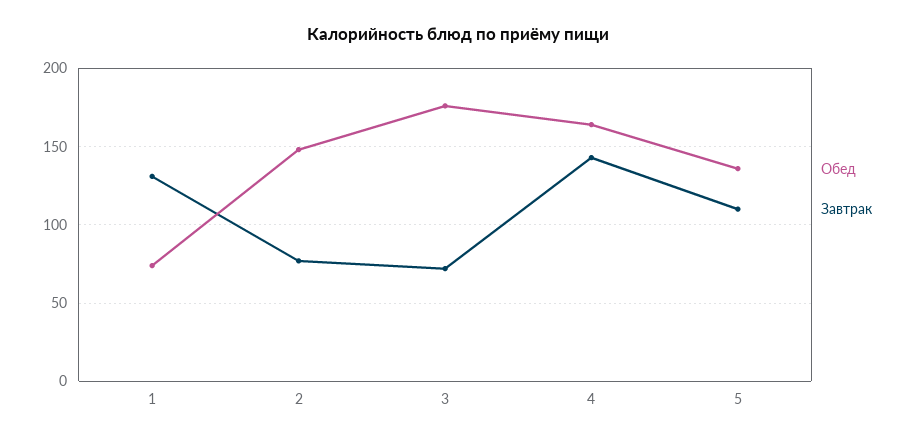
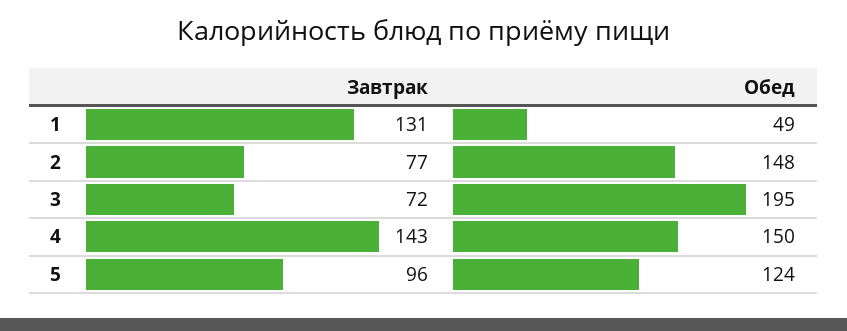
  {
    "Обед": {
-     "1": 75,
+     "1": 49,
      "2": 148,
-     "3": 175,
+     "3": 195,
-     "4": 165,
+     "4": 150,
-     "5": 135
+     "5": 124
    },
    "Завтрак": {
      "1": 131,
      "2": 77,
      "3": 72,
      "4": 143,
-     "5": 110
+     "5": 96
    }
  }

